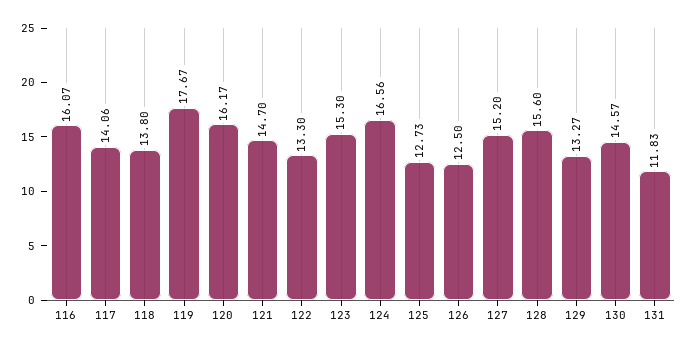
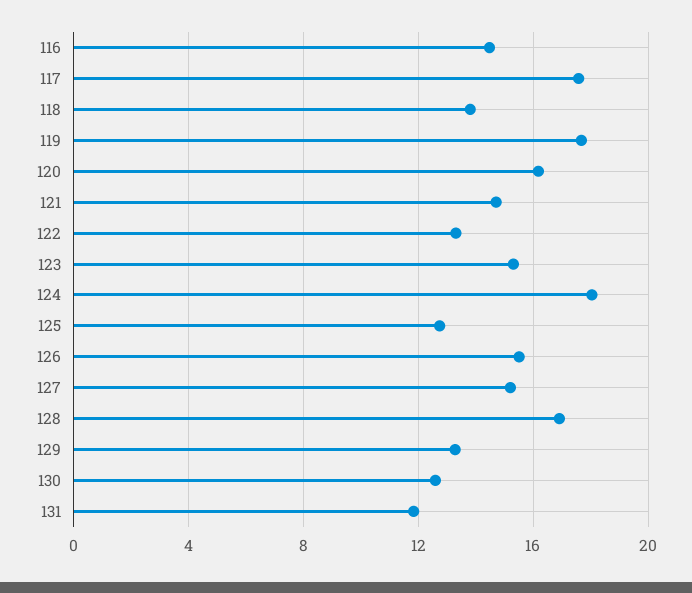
  {
-   "116": 16.07,
+   "116": 14.5,
-   "117": 14.06,
+   "117": 17.5,
    "118": 13.8,
    "119": 17.67,
    "120": 16.17,
    "121": 14.7,
    "122": 13.3,
    "123": 15.3,
-   "124": 16.56,
+   "124": 18,
    "125": 12.73,
-   "126": 12.5,
+   "126": 15.5,
    "127": 15.2,
-   "128": 15.6,
+   "128": 17,
    "129": 13.27,
-   "130": 14.57,
+   "130": 12.5,
    "131": 11.83
  }

